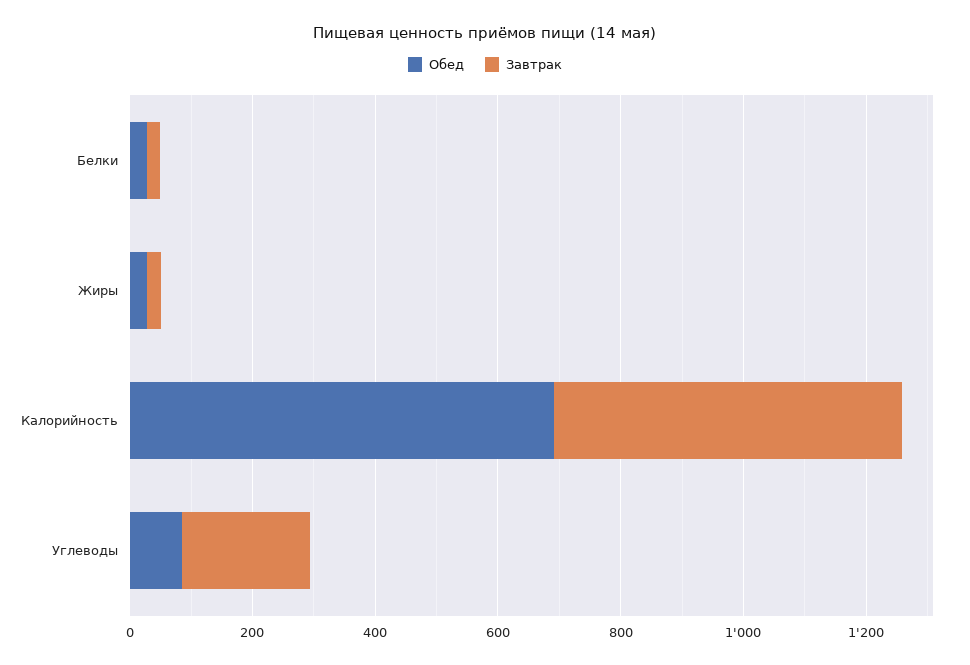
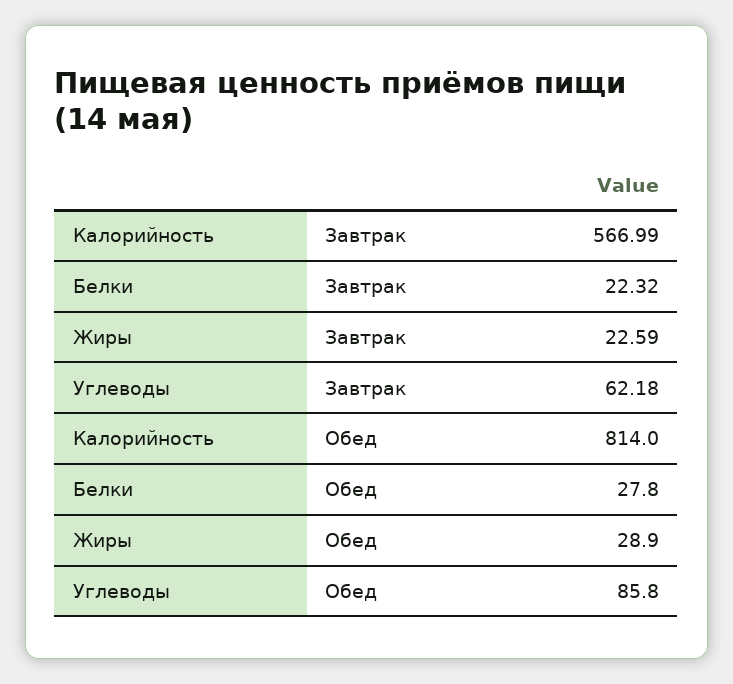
  {
    "Обед": {
      "Белки": 27.8,
      "Жиры": 28.9,
-     "Калорийность": 700,
+     "Калорийность": 814,
      "Углеводы": 85.8
    },
    "Завтрак": {
      "Белки": 22.32,
      "Жиры": 22.59,
      "Калорийность": 566.99,
-     "Углеводы": 200
+     "Углеводы": 62.18
    }
  }

